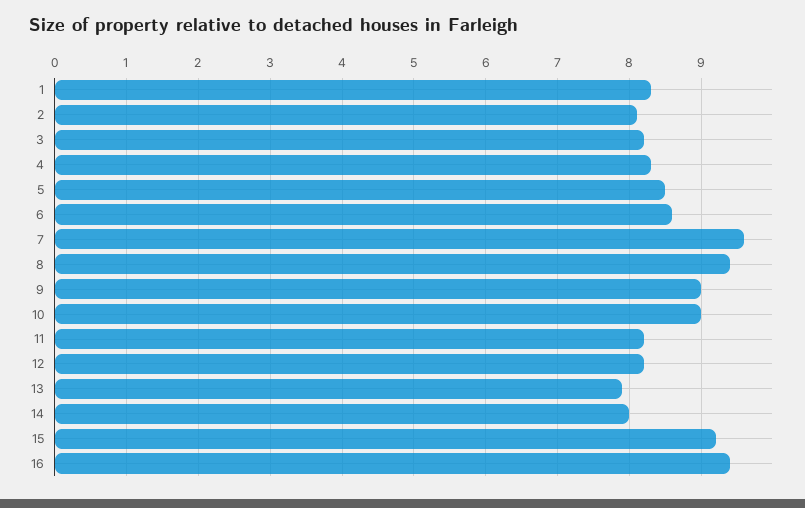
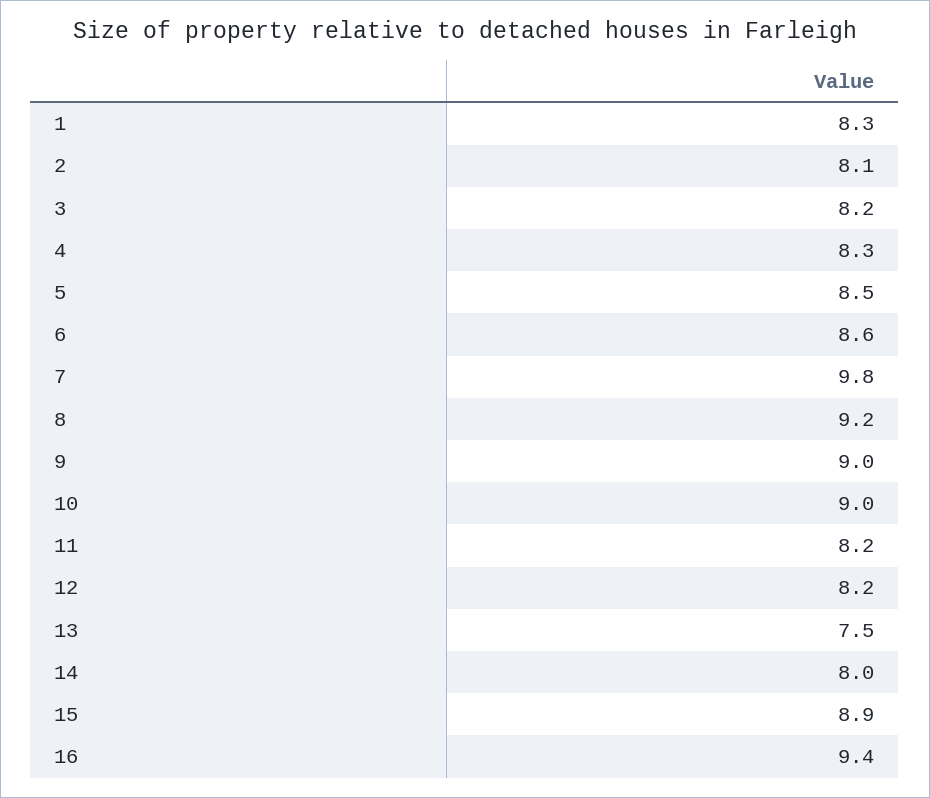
  {
    "1": 8.3,
    "2": 8.1,
    "3": 8.2,
    "4": 8.3,
    "5": 8.5,
    "6": 8.6,
-   "7": 9.6,
+   "7": 9.8,
-   "8": 9.4,
+   "8": 9.2,
    "9": 9,
    "10": 9,
    "11": 8.2,
    "12": 8.2,
-   "13": 7.9,
+   "13": 7.5,
    "14": 8,
-   "15": 9.2,
+   "15": 8.9,
    "16": 9.4
  }

